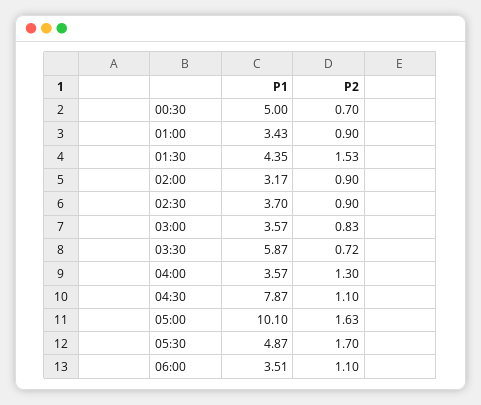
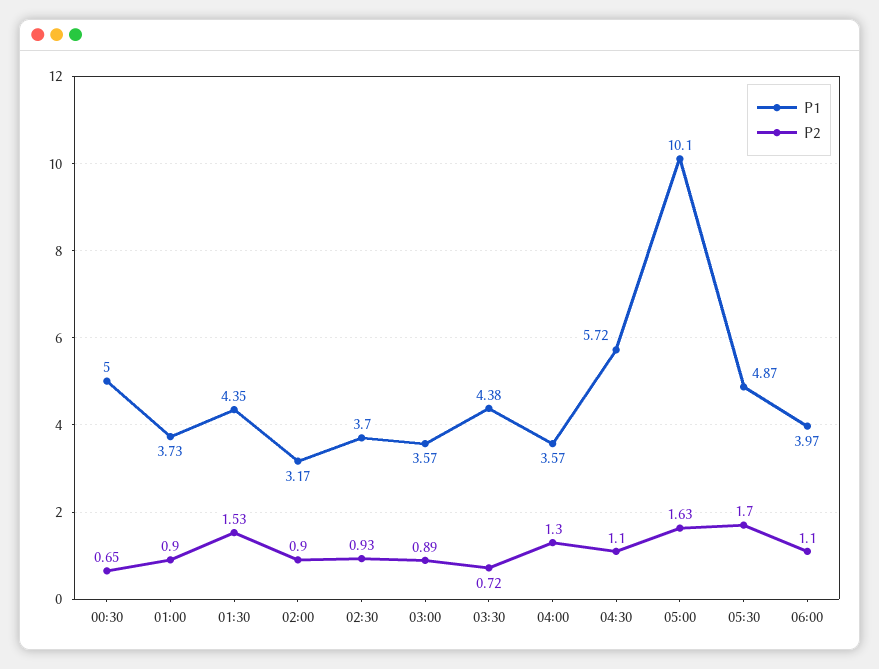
  {
    "P1": {
      "00:30": 5,
-     "01:00": 3.43,
+     "01:00": 3.73,
      "01:30": 4.35,
      "02:00": 3.17,
      "02:30": 3.7,
      "03:00": 3.57,
-     "03:30": 5.87,
+     "03:30": 4.38,
      "04:00": 3.57,
-     "04:30": 7.87,
+     "04:30": 5.72,
      "05:00": 10.1,
      "05:30": 4.87,
-     "06:00": 3.51
+     "06:00": 3.97
    },
    "P2": {
-     "00:30": 0.7,
+     "00:30": 0.65,
      "01:00": 0.9,
      "01:30": 1.53,
      "02:00": 0.9,
-     "02:30": 0.9,
+     "02:30": 0.93,
-     "03:00": 0.83,
+     "03:00": 0.89,
      "03:30": 0.72,
      "04:00": 1.3,
      "04:30": 1.1,
      "05:00": 1.63,
      "05:30": 1.7,
      "06:00": 1.1
    }
  }

